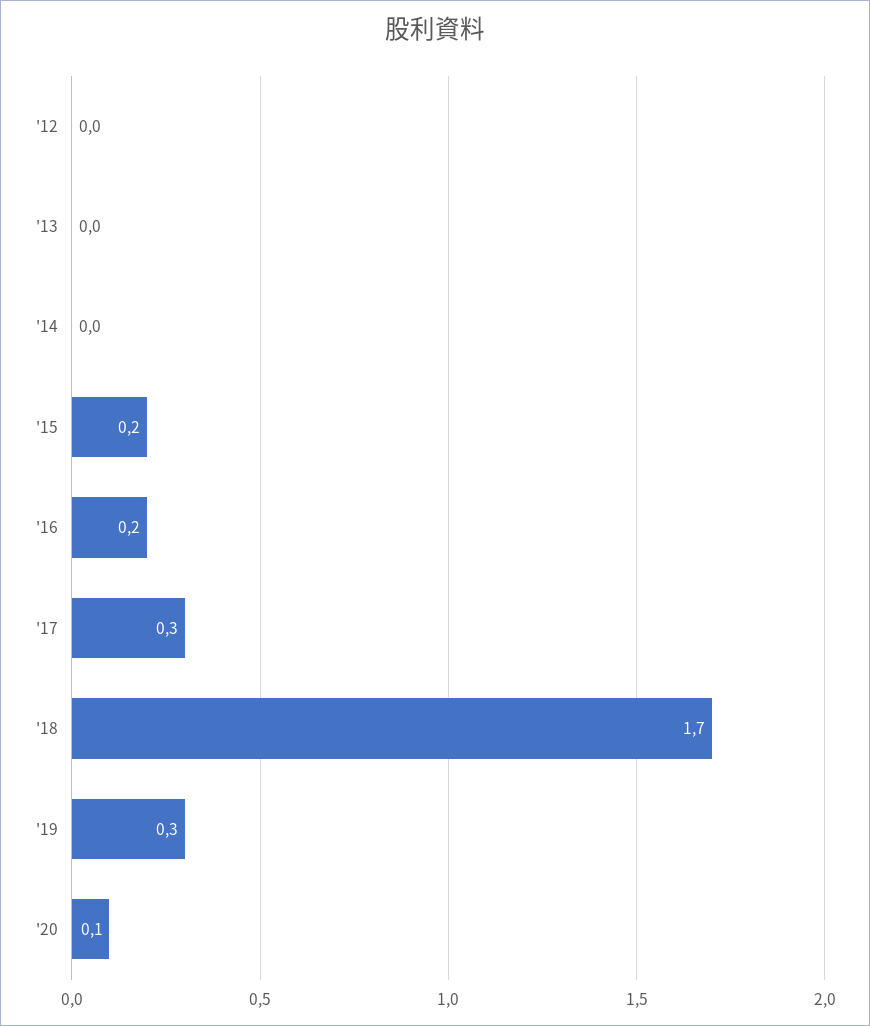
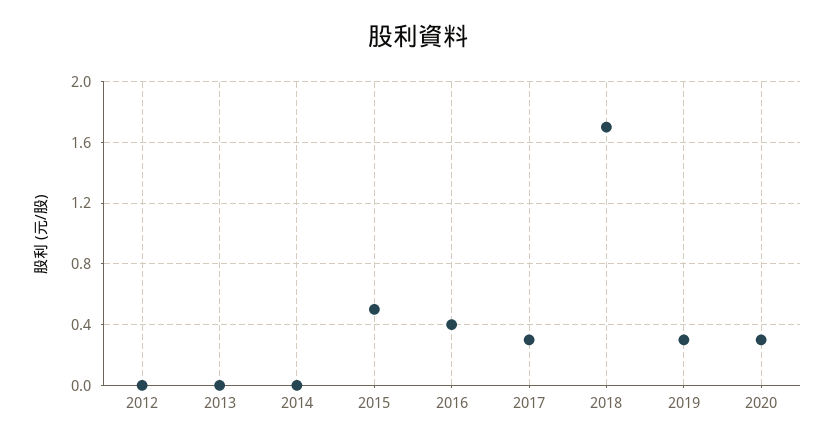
  {
    "'12": 0,
    "'13": 0,
    "'14": 0,
-   "'15": 0.2,
+   "'15": 0.5,
-   "'16": 0.2,
+   "'16": 0.4,
    "'17": 0.3,
    "'18": 1.7,
    "'19": 0.3,
-   "'20": 0.1
+   "'20": 0.3
  }

